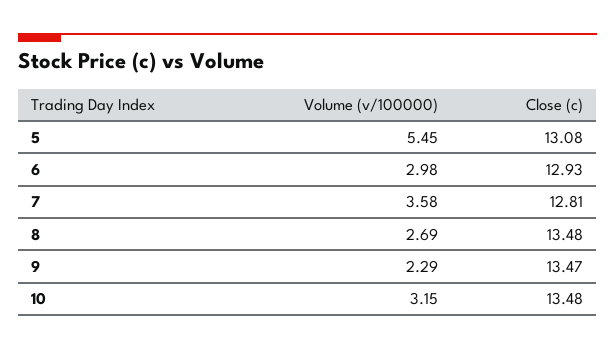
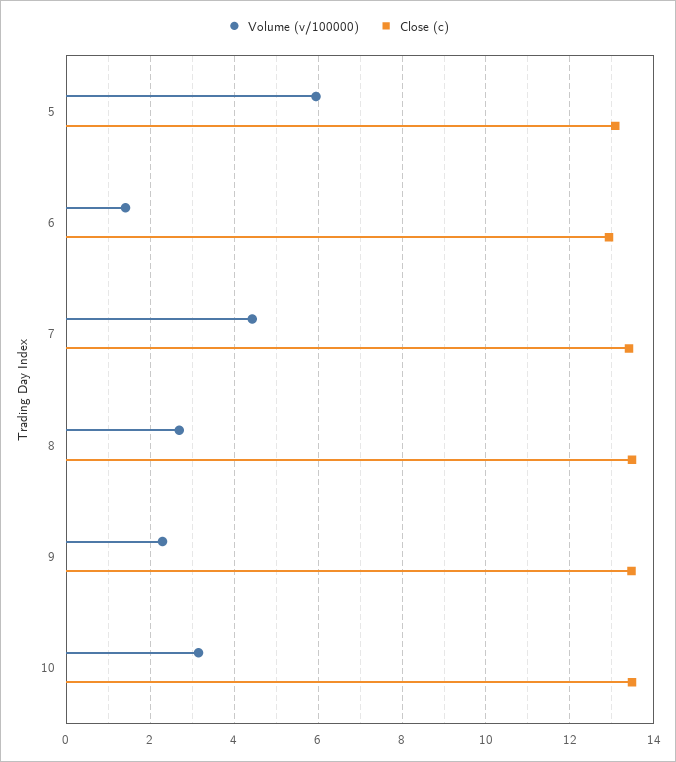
  {
    "Volume (v/100000)": {
-     "5": 5.45,
+     "5": 6,
-     "6": 2.98,
+     "6": 1.4,
-     "7": 3.58,
+     "7": 4.4,
      "8": 2.69,
      "9": 2.29,
      "10": 3.15
    },
    "Close (c)": {
      "5": 13.08,
      "6": 12.93,
-     "7": 12.81,
+     "7": 13.4,
      "8": 13.48,
      "9": 13.47,
      "10": 13.48
    }
  }

